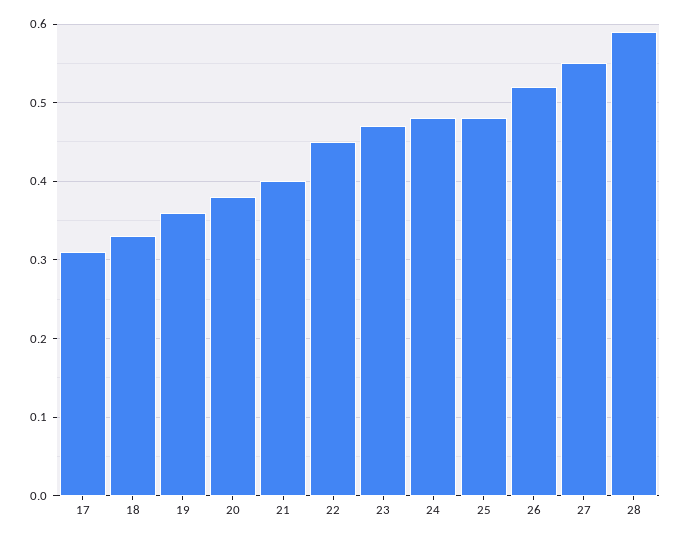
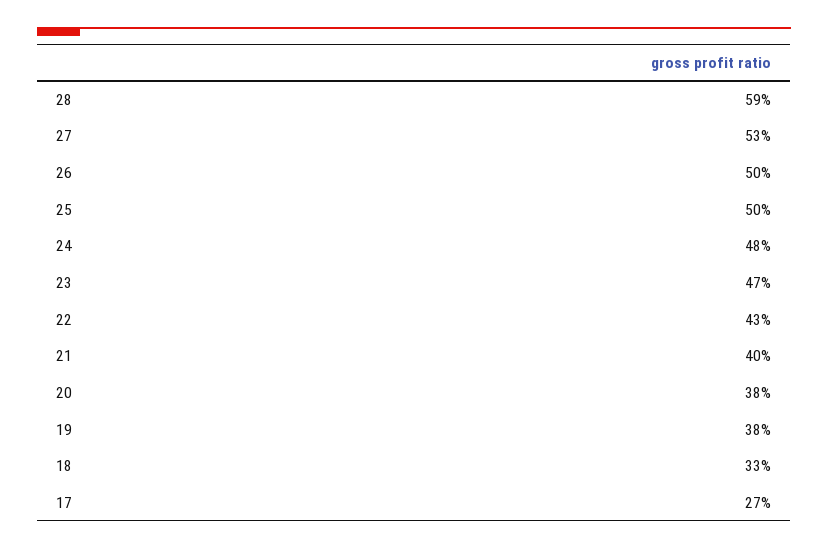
  {
-   "17": 0.31,
+   "17": 0.27,
    "18": 0.33,
-   "19": 0.36,
+   "19": 0.38,
    "20": 0.38,
    "21": 0.4,
-   "22": 0.45,
+   "22": 0.43,
    "23": 0.47,
    "24": 0.48,
-   "25": 0.48,
+   "25": 0.5,
-   "26": 0.52,
+   "26": 0.5,
-   "27": 0.55,
+   "27": 0.53,
    "28": 0.59
  }

